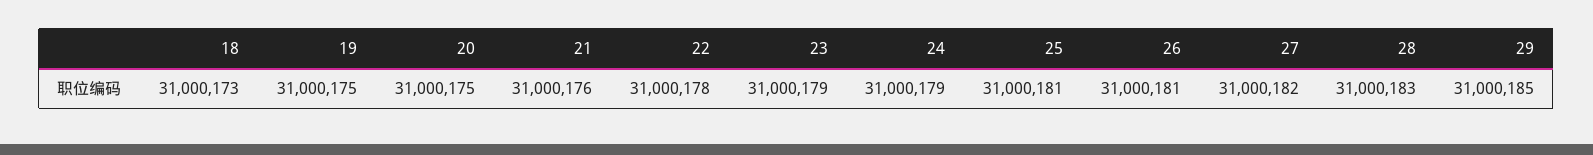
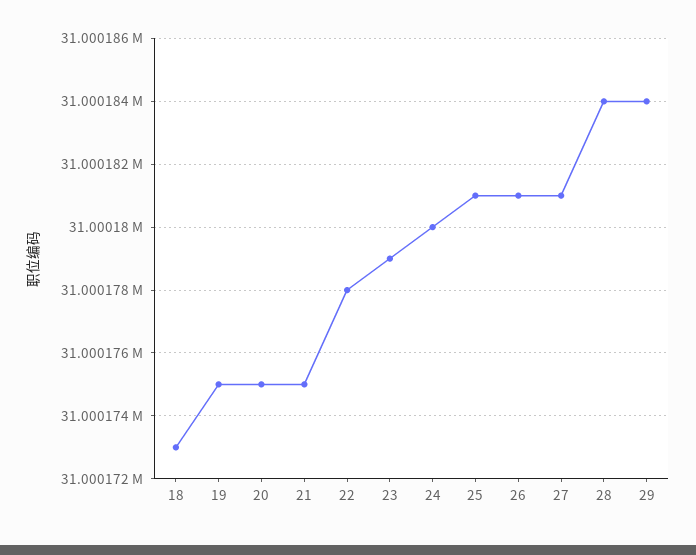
  {
    "18": 31000173,
    "19": 31000175,
    "20": 31000175,
-   "21": 31000176,
+   "21": 31000175,
    "22": 31000178,
    "23": 31000179,
-   "24": 31000179,
+   "24": 31000180,
    "25": 31000181,
    "26": 31000181,
-   "27": 31000182,
+   "27": 31000181,
-   "28": 31000183,
+   "28": 31000184,
-   "29": 31000185
+   "29": 31000184
  }

